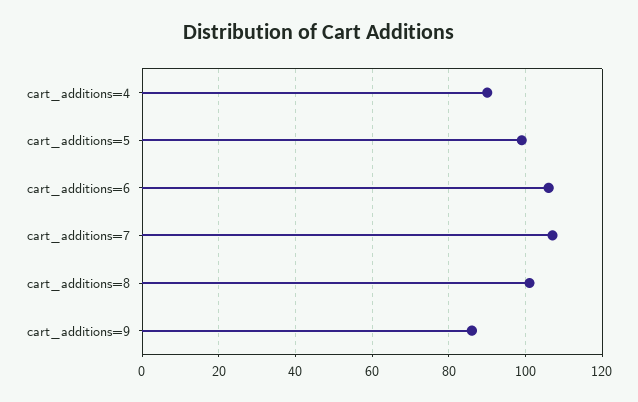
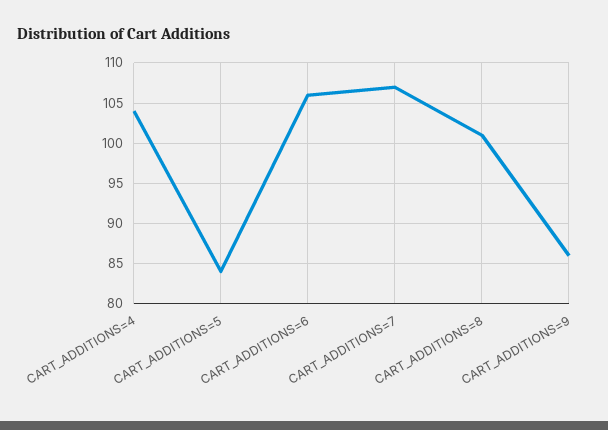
  {
-   "cart_additions=4": 90,
+   "cart_additions=4": 104,
-   "cart_additions=5": 100,
+   "cart_additions=5": 84,
    "cart_additions=6": 106,
    "cart_additions=7": 107,
    "cart_additions=8": 101,
    "cart_additions=9": 86
  }

